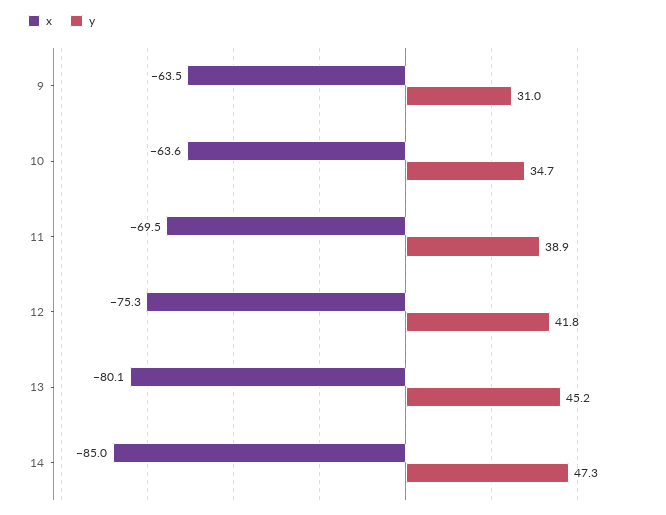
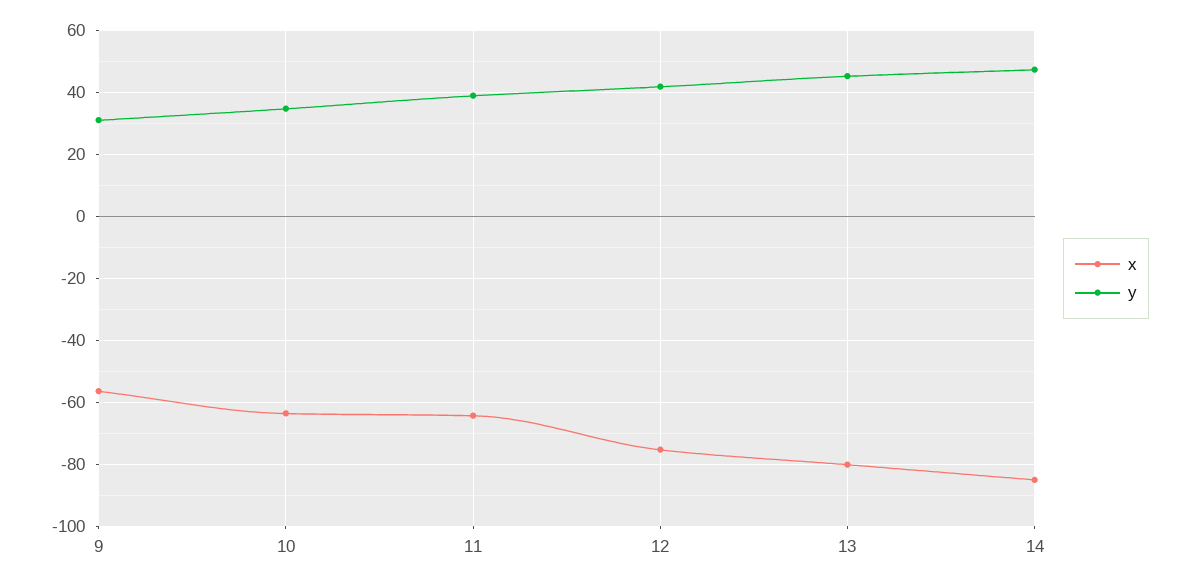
  {
    "x": {
-     "9": -63.5,
+     "9": -56,
      "10": -63.6,
-     "11": -69.5,
+     "11": -64,
      "12": -75.3,
      "13": -80.1,
      "14": -85
    },
    "y": {
      "9": 31,
      "10": 34.7,
      "11": 38.9,
      "12": 41.8,
      "13": 45.2,
      "14": 47.3
    }
  }

